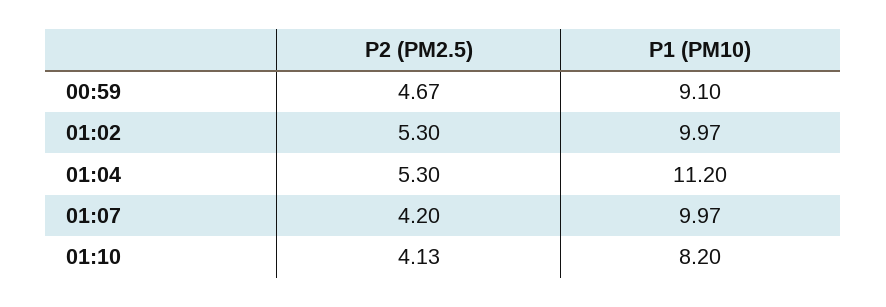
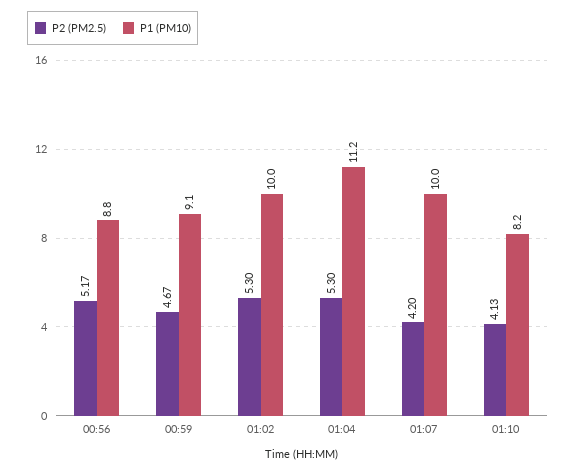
  {
    "P2 (PM2.5)": {
      "00:59": 4.67,
      "01:02": 5.3,
      "01:04": 5.3,
      "01:07": 4.2,
-     "01:10": 4.13
+     "01:10": 4.13,
+     "00:56": 5.17
    },
    "P1 (PM10)": {
      "00:59": 9.1,
      "01:02": 9.97,
      "01:04": 11.2,
      "01:07": 9.97,
-     "01:10": 8.2
+     "01:10": 8.2,
+     "00:56": 8.8
    }
  }

